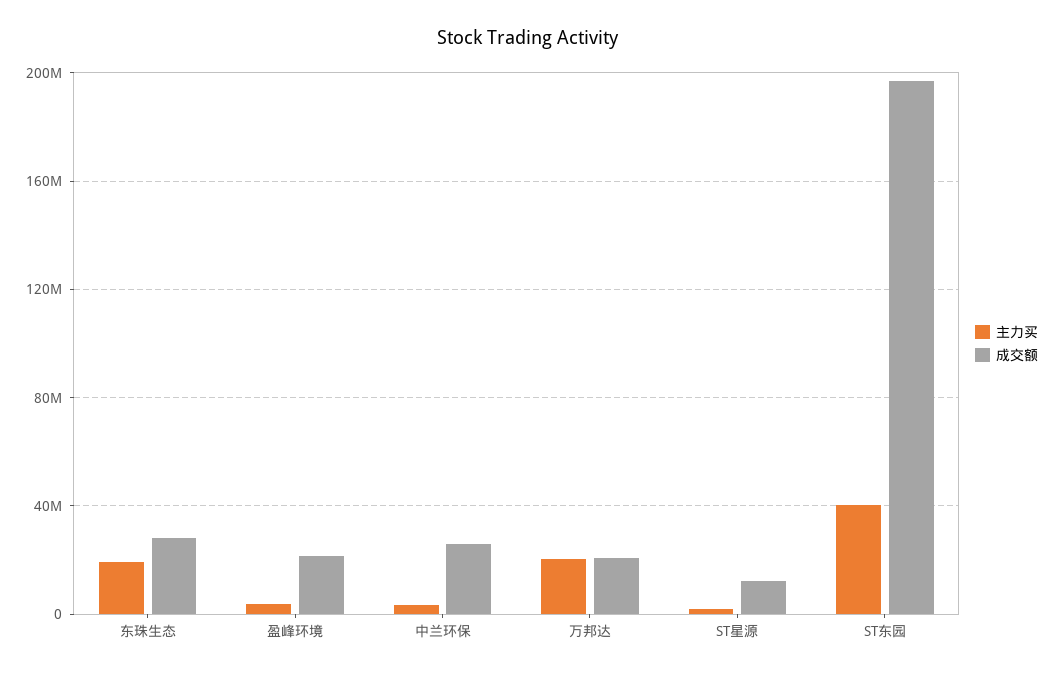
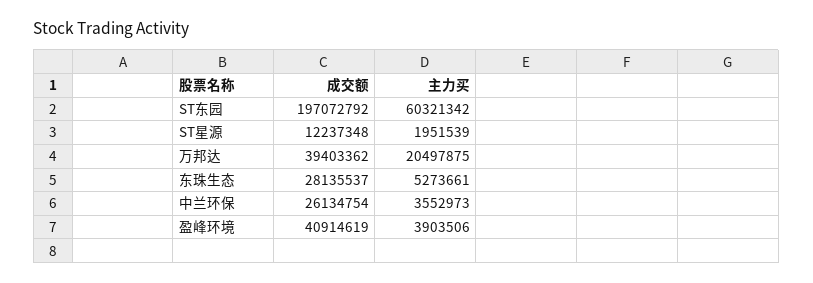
  {
    "主力买": {
-     "东珠生态": 20000000,
+     "东珠生态": 5273661,
      "盈峰环境": 3903506,
      "中兰环保": 3552973,
      "万邦达": 20497875,
      "ST星源": 1951539,
-     "ST东园": 40000000
+     "ST东园": 60321342
    },
    "成交额": {
      "东珠生态": 28135537,
-     "盈峰环境": 20000000,
+     "盈峰环境": 40914619,
      "中兰环保": 26134754,
-     "万邦达": 20000000,
+     "万邦达": 39403362,
      "ST星源": 12237348,
      "ST东园": 197072792
    }
  }

